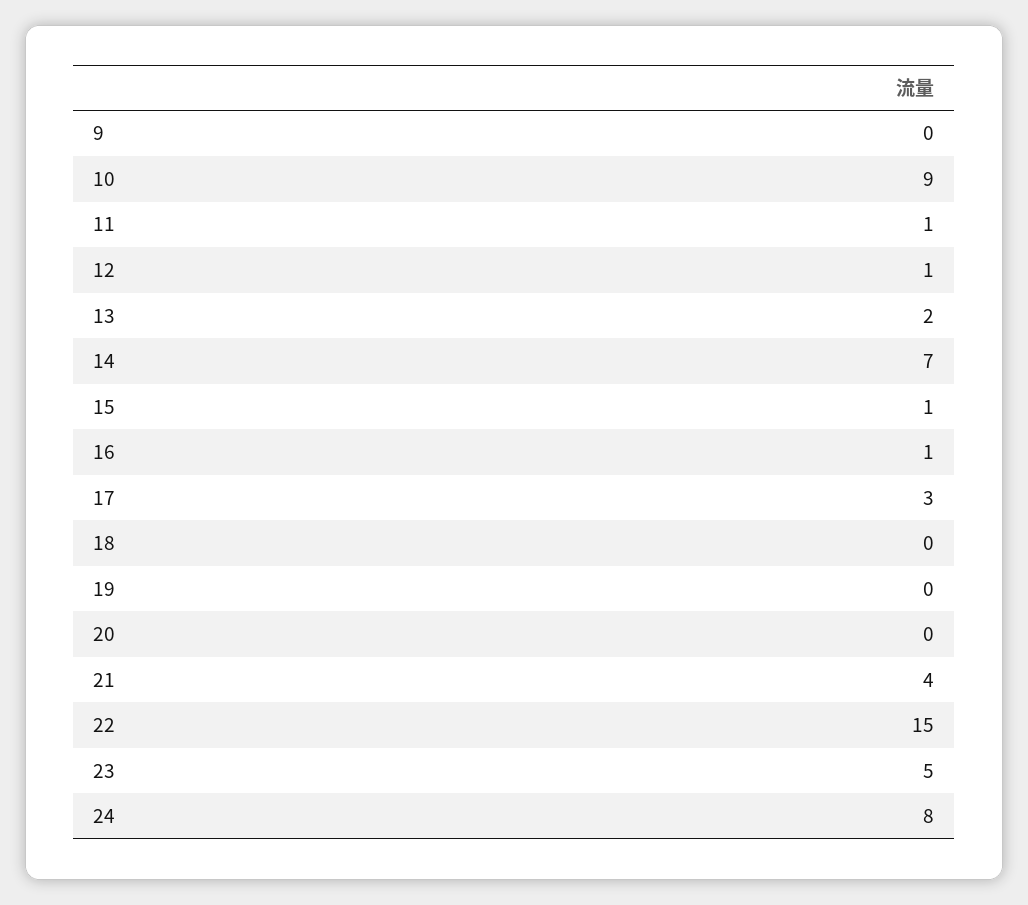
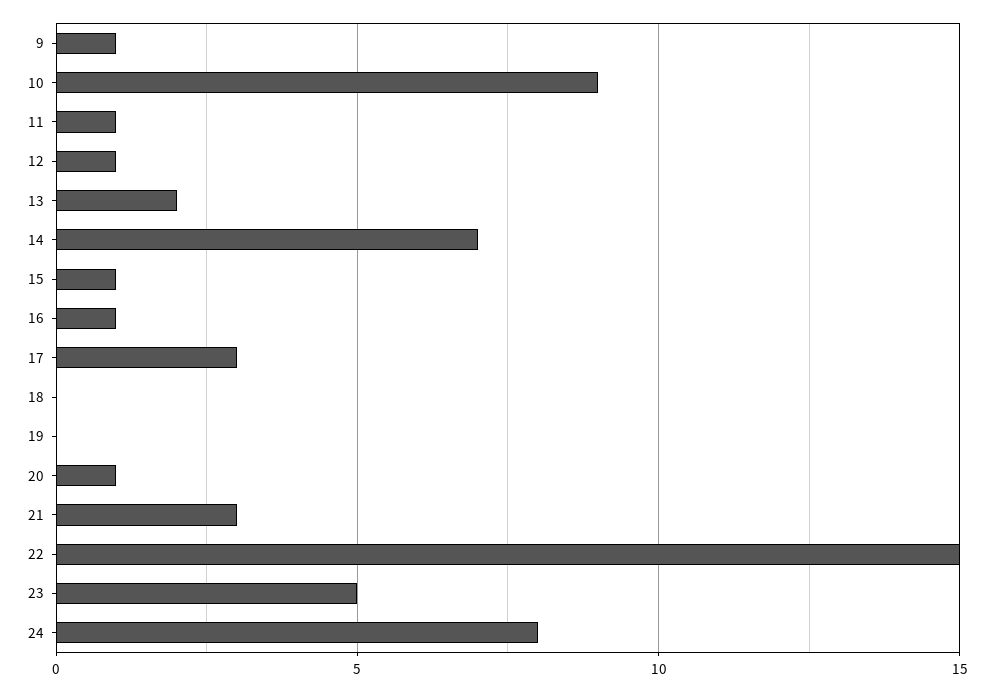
  {
-   "9": 0,
+   "9": 1,
    "10": 9,
    "11": 1,
    "12": 1,
    "13": 2,
    "14": 7,
    "15": 1,
    "16": 1,
    "17": 3,
    "18": 0,
    "19": 0,
-   "20": 0,
+   "20": 1,
-   "21": 4,
+   "21": 3,
    "22": 15,
    "23": 5,
    "24": 8
  }

